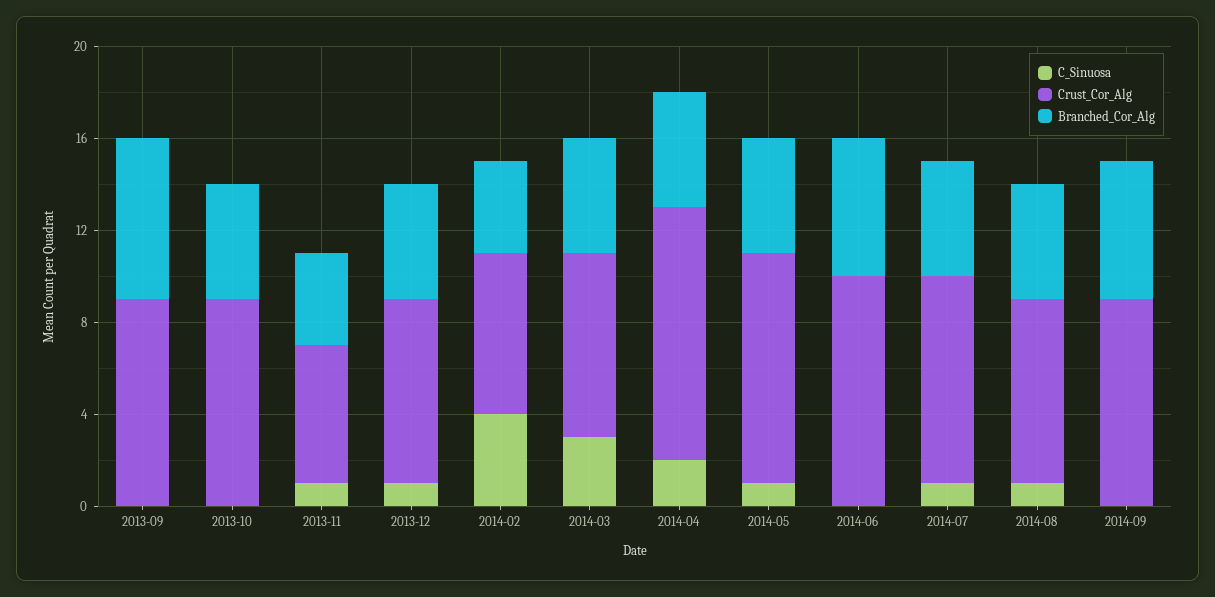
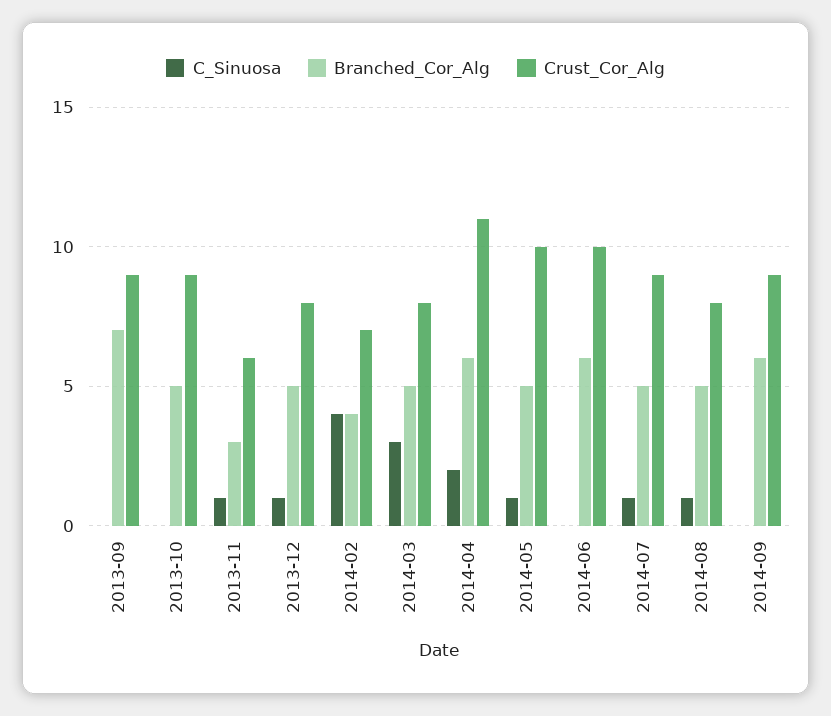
  {
    "C_Sinuosa": {
      "2013-09": 0,
      "2013-10": 0,
      "2013-11": 1,
      "2013-12": 1,
      "2014-02": 4,
      "2014-03": 3,
      "2014-04": 2,
      "2014-05": 1,
      "2014-06": 0,
      "2014-07": 1,
      "2014-08": 1,
      "2014-09": 0
    },
    "Crust_Cor_Alg": {
      "2013-09": 9,
      "2013-10": 9,
      "2013-11": 6,
      "2013-12": 8,
      "2014-02": 7,
      "2014-03": 8,
      "2014-04": 11,
      "2014-05": 10,
      "2014-06": 10,
      "2014-07": 9,
      "2014-08": 8,
      "2014-09": 9
    },
    "Branched_Cor_Alg": {
      "2013-09": 7,
      "2013-10": 5,
-     "2013-11": 4,
+     "2013-11": 3,
      "2013-12": 5,
      "2014-02": 4,
      "2014-03": 5,
-     "2014-04": 5,
+     "2014-04": 6,
      "2014-05": 5,
      "2014-06": 6,
      "2014-07": 5,
      "2014-08": 5,
      "2014-09": 6
    }
  }

